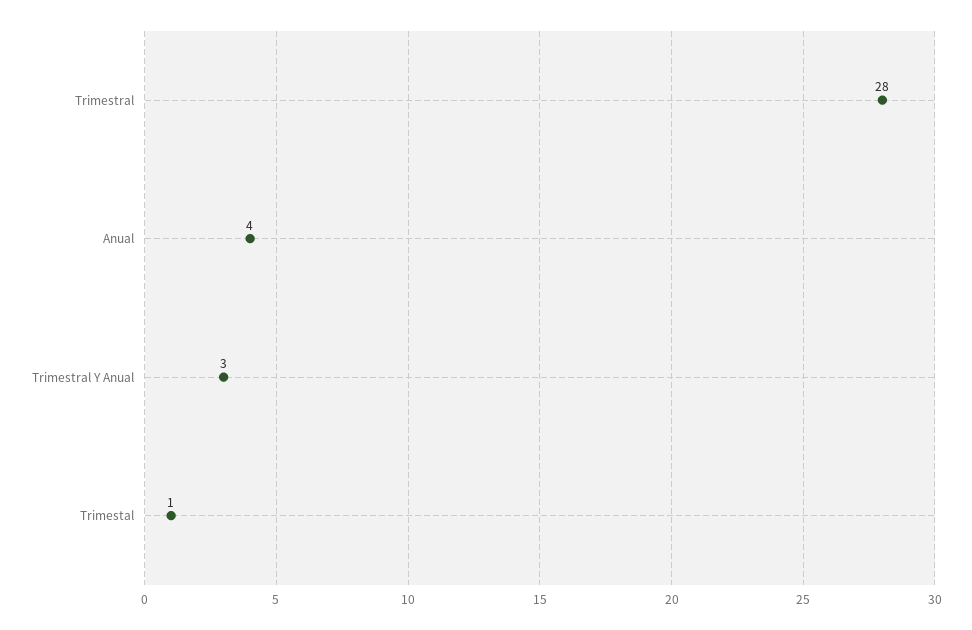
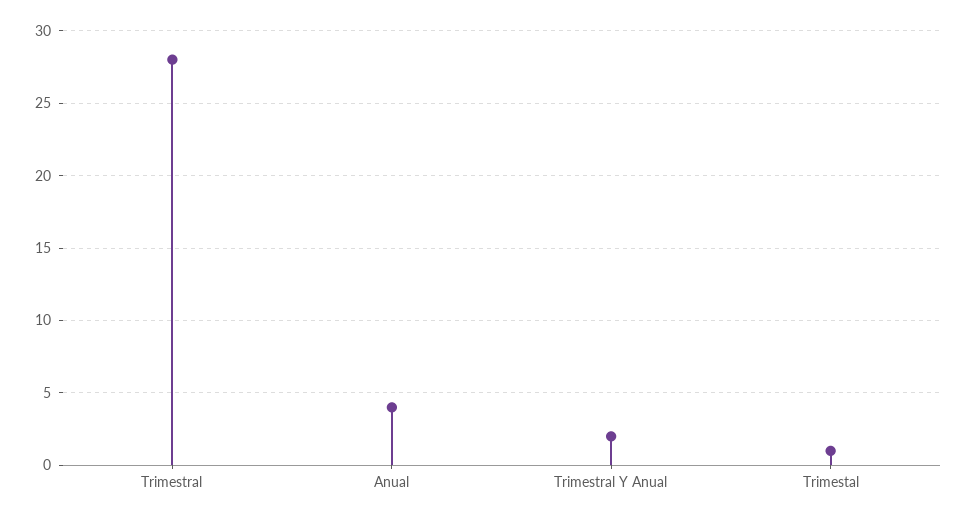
  {
    "Trimestral": 28,
    "Anual": 4,
-   "Trimestral Y Anual": 3,
+   "Trimestral Y Anual": 2,
    "Trimestal": 1
  }

